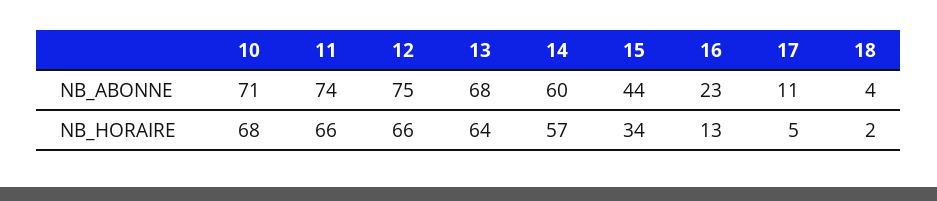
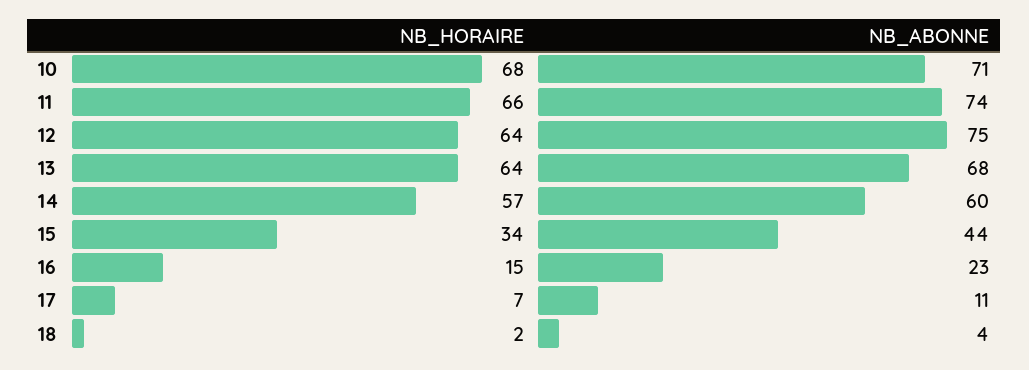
  {
    "10": {
      "NB_ABONNE": 71,
      "NB_HORAIRE": 68
    },
    "11": {
      "NB_ABONNE": 74,
      "NB_HORAIRE": 66
    },
    "12": {
      "NB_ABONNE": 75,
-     "NB_HORAIRE": 66
+     "NB_HORAIRE": 64
    },
    "13": {
      "NB_ABONNE": 68,
      "NB_HORAIRE": 64
    },
    "14": {
      "NB_ABONNE": 60,
      "NB_HORAIRE": 57
    },
    "15": {
      "NB_ABONNE": 44,
      "NB_HORAIRE": 34
    },
    "16": {
      "NB_ABONNE": 23,
-     "NB_HORAIRE": 13
+     "NB_HORAIRE": 15
    },
    "17": {
      "NB_ABONNE": 11,
-     "NB_HORAIRE": 5
+     "NB_HORAIRE": 7
    },
    "18": {
      "NB_ABONNE": 4,
      "NB_HORAIRE": 2
    }
  }

